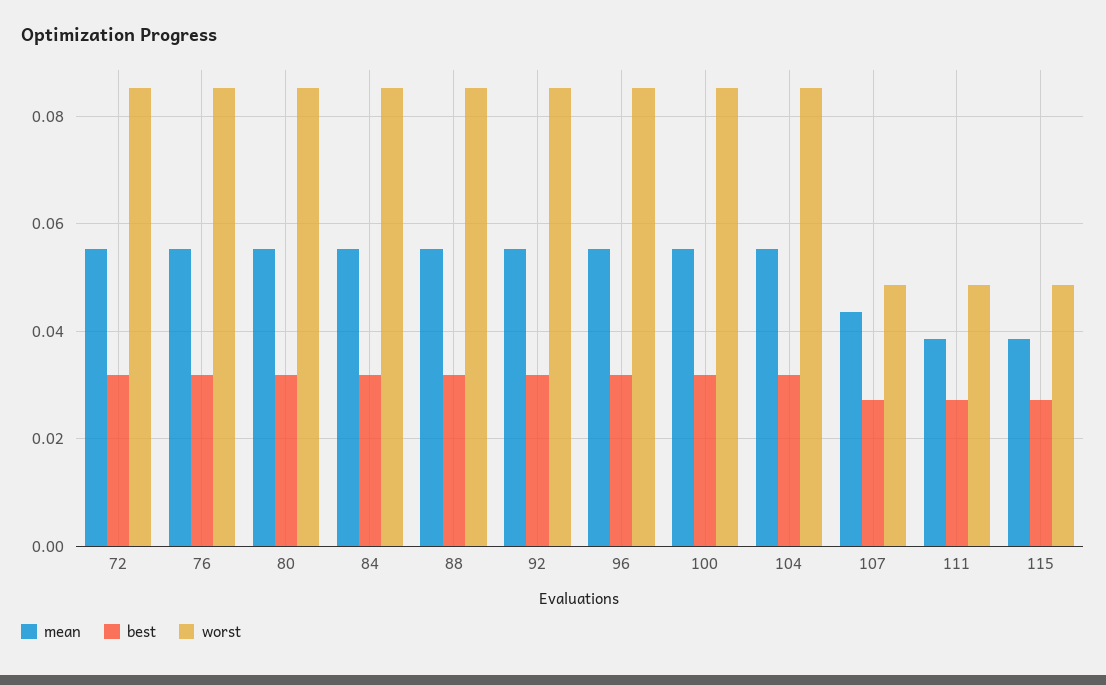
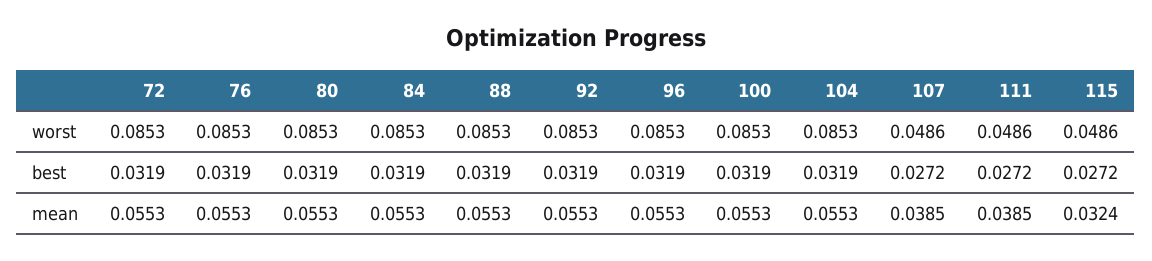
  {
    "mean": {
      "72": 0.0553,
      "76": 0.0553,
      "80": 0.0553,
      "84": 0.0553,
      "88": 0.0553,
      "92": 0.0553,
      "96": 0.0553,
      "100": 0.0553,
      "104": 0.0553,
-     "107": 0.044,
+     "107": 0.0385,
      "111": 0.0385,
-     "115": 0.038
+     "115": 0.0324
    },
    "best": {
      "72": 0.0319,
      "76": 0.0319,
      "80": 0.0319,
      "84": 0.0319,
      "88": 0.0319,
      "92": 0.0319,
      "96": 0.0319,
      "100": 0.0319,
      "104": 0.0319,
      "107": 0.0272,
      "111": 0.0272,
      "115": 0.0272
    },
    "worst": {
      "72": 0.0853,
      "76": 0.0853,
      "80": 0.0853,
      "84": 0.0853,
      "88": 0.0853,
      "92": 0.0853,
      "96": 0.0853,
      "100": 0.0853,
      "104": 0.0853,
      "107": 0.0486,
      "111": 0.0486,
      "115": 0.0486
    }
  }

